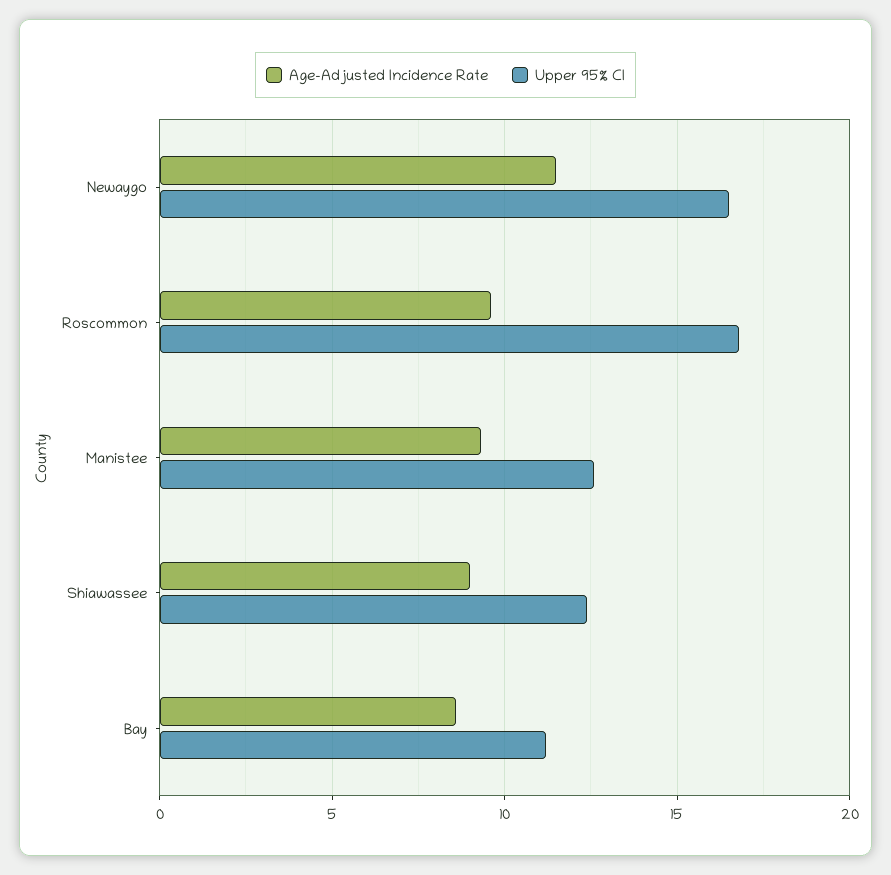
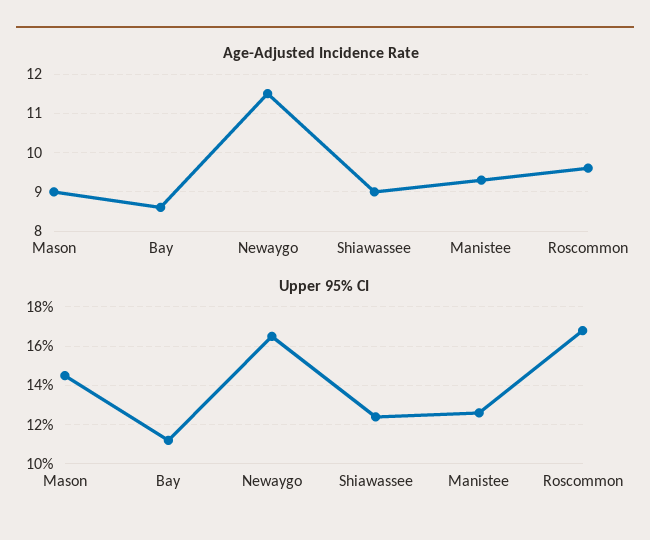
  {
    "Age-Adjusted Incidence Rate": {
      "Newaygo": 11.5,
      "Roscommon": 9.5,
      "Manistee": 9.5,
      "Shiawassee": 9,
-     "Bay": 8.5
+     "Bay": 8.5,
+     "Mason": 9
    },
    "Upper 95% CI": {
      "Newaygo": 16.5,
      "Roscommon": 17,
      "Manistee": 12.5,
      "Shiawassee": 12.5,
-     "Bay": 11
+     "Bay": 11,
+     "Mason": 14.5
    }
  }

